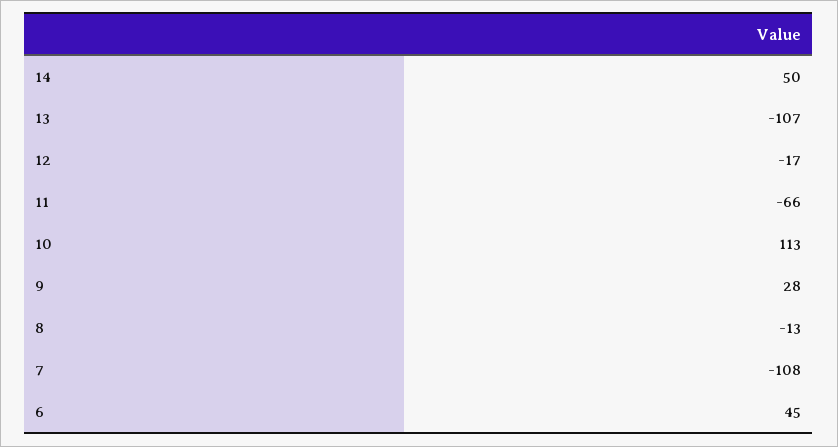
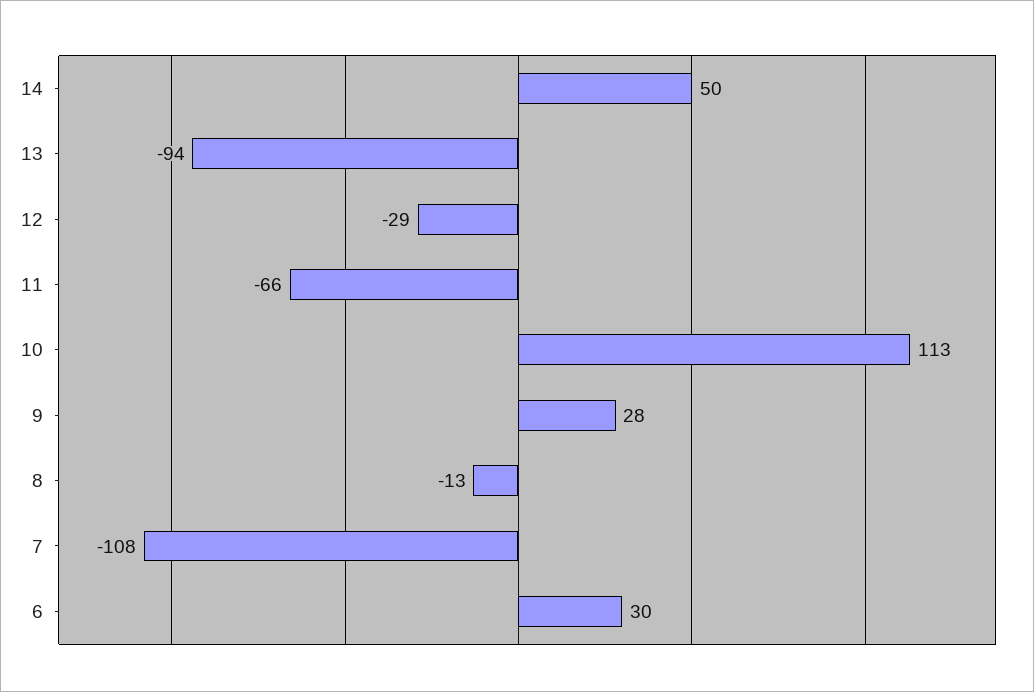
  {
    "14": 50,
-   "13": -107,
+   "13": -94,
-   "12": -17,
+   "12": -29,
    "11": -66,
    "10": 113,
    "9": 28,
    "8": -13,
    "7": -108,
-   "6": 45
+   "6": 30
  }

